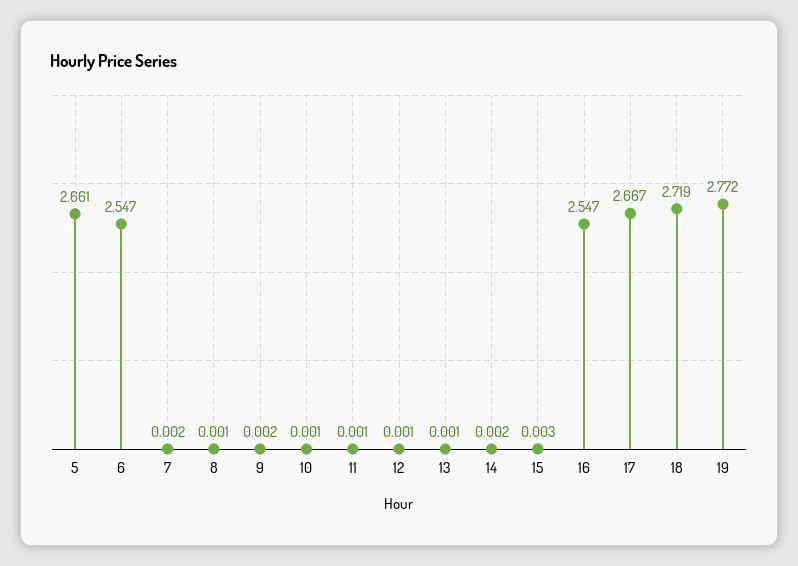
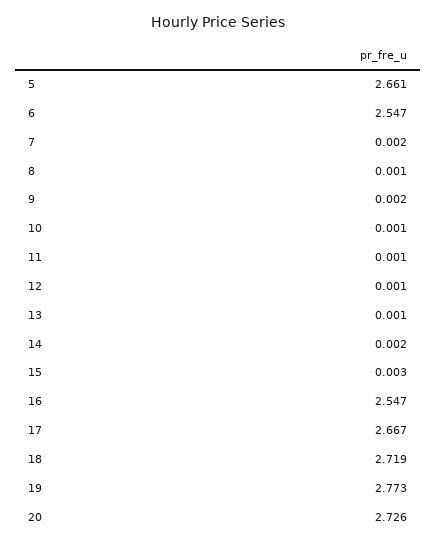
  {
    "5": 2.661,
    "6": 2.547,
    "7": 0.002,
    "8": 0.001,
    "9": 0.002,
    "10": 0.001,
    "11": 0.001,
    "12": 0.001,
    "13": 0.001,
    "14": 0.002,
    "15": 0.003,
    "16": 2.547,
    "17": 2.667,
    "18": 2.719,
-   "19": 2.772
+   "19": 2.773,
+   "20": 2.726
  }

